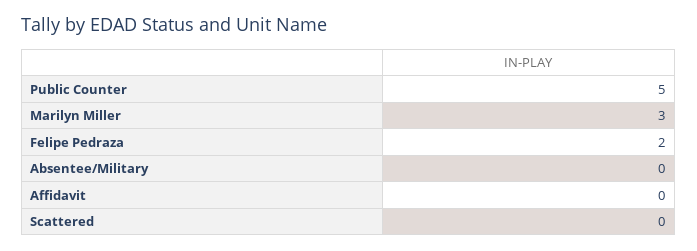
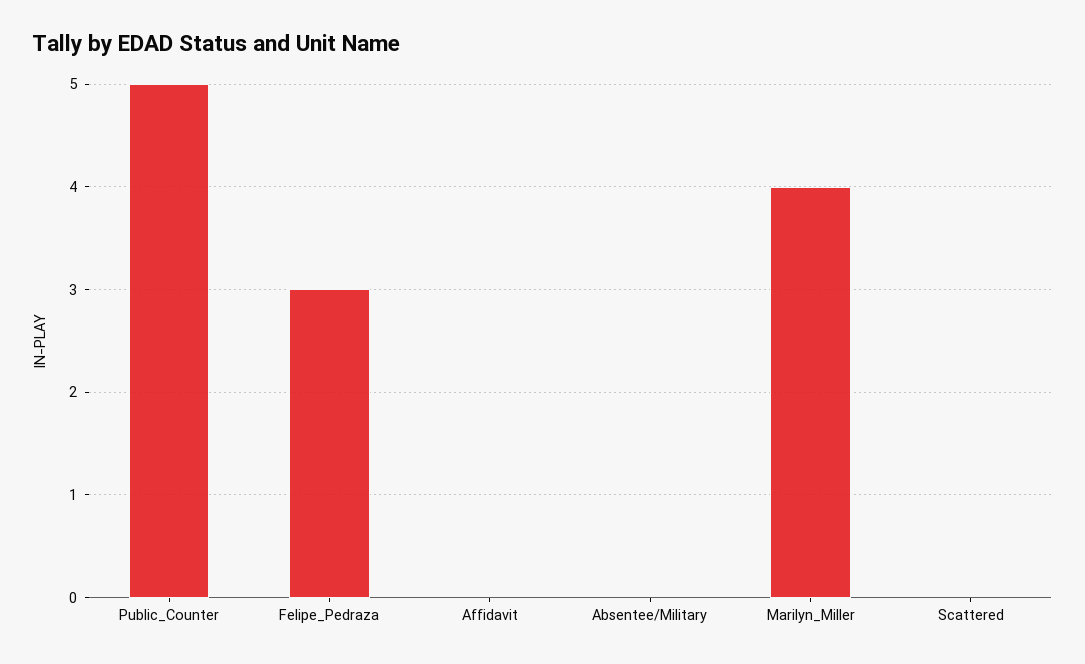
  {
    "Public Counter": 5,
-   "Marilyn Miller": 3,
+   "Marilyn Miller": 4,
-   "Felipe Pedraza": 2,
+   "Felipe Pedraza": 3,
    "Absentee/Military": 0,
    "Affidavit": 0,
    "Scattered": 0
  }

